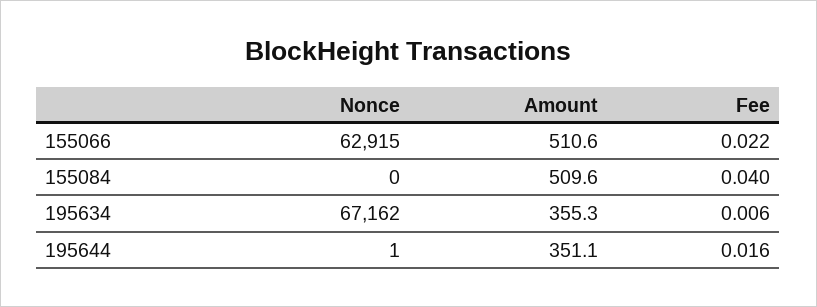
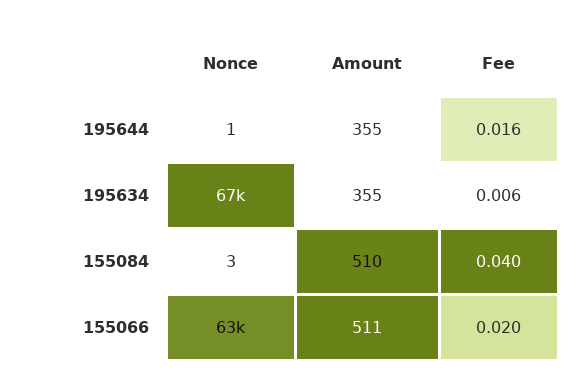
  {
    "Nonce": {
      "155066": 62915,
-     "155084": 0,
+     "155084": 3,
      "195634": 67162,
      "195644": 1
    },
    "Amount": {
      "155066": 510.6,
      "155084": 509.6,
      "195634": 355.3,
-     "195644": 351.1
+     "195644": 355
    },
    "Fee": {
-     "155066": 0.022,
+     "155066": 0.02,
      "155084": 0.04,
      "195634": 0.006,
      "195644": 0.016
    }
  }

